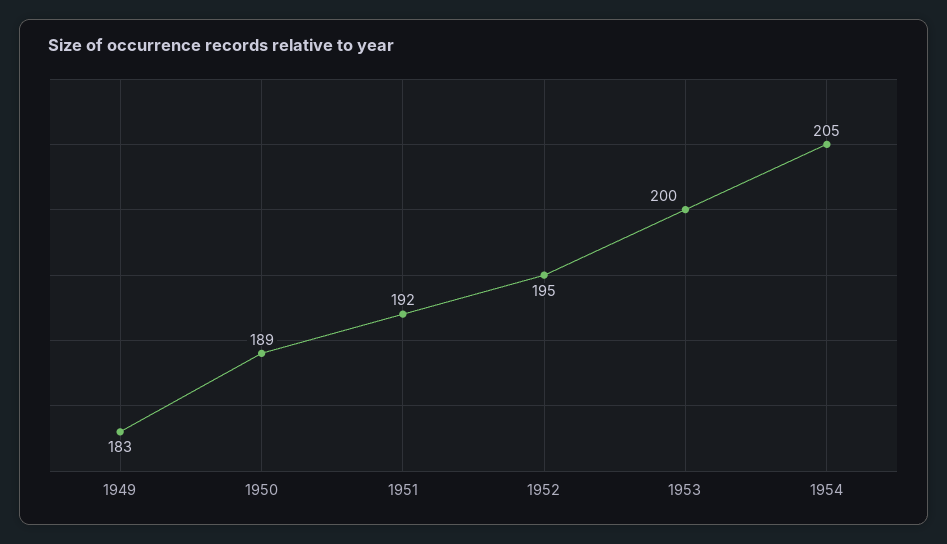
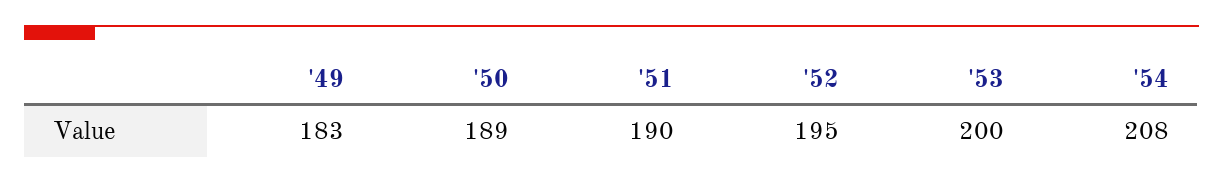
  {
    "1949": 183,
    "1950": 189,
-   "1951": 192,
+   "1951": 190,
    "1952": 195,
    "1953": 200,
-   "1954": 205
+   "1954": 208
  }

